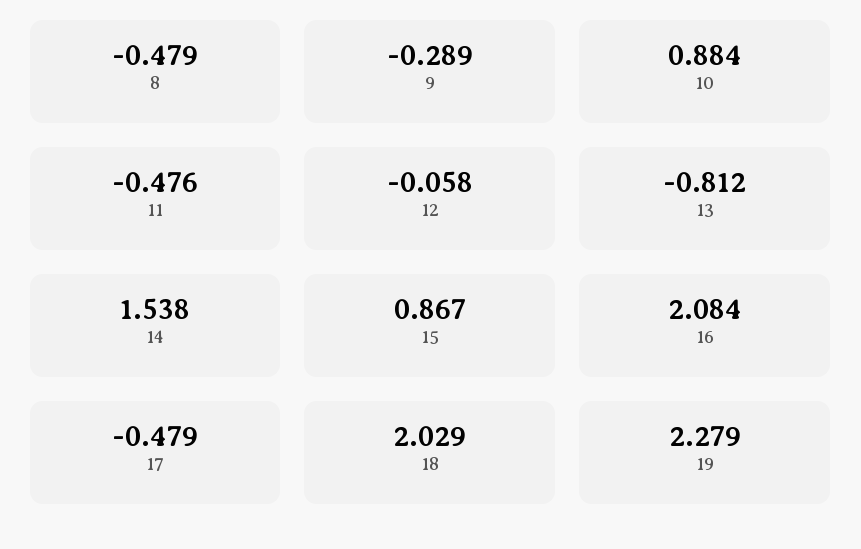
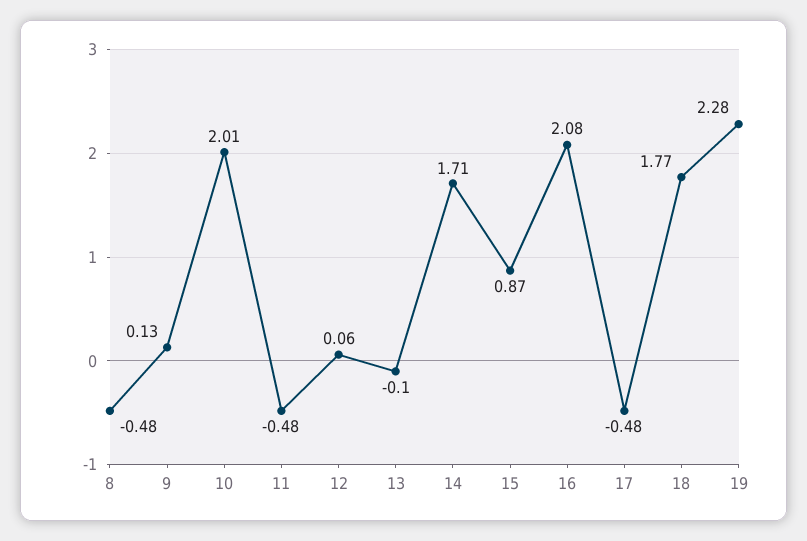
  {
    "8": -0.479,
-   "9": -0.289,
+   "9": 0.13,
-   "10": 0.884,
+   "10": 2.01,
    "11": -0.476,
-   "12": -0.058,
+   "12": 0.06,
-   "13": -0.812,
+   "13": -0.1,
-   "14": 1.538,
+   "14": 1.71,
    "15": 0.867,
    "16": 2.084,
    "17": -0.479,
-   "18": 2.029,
+   "18": 1.77,
    "19": 2.279
  }

